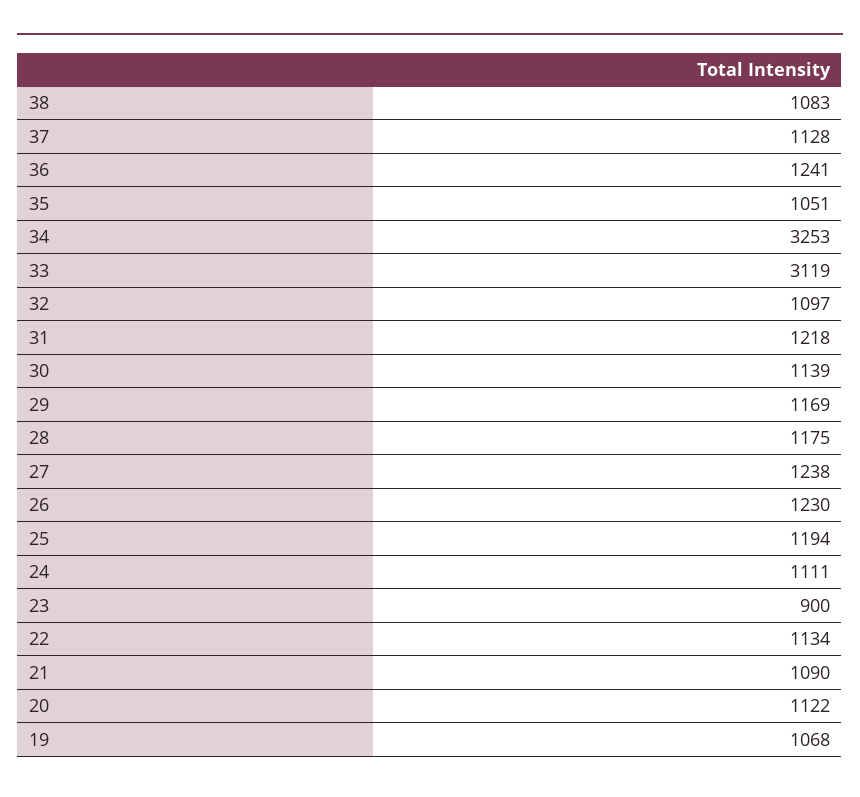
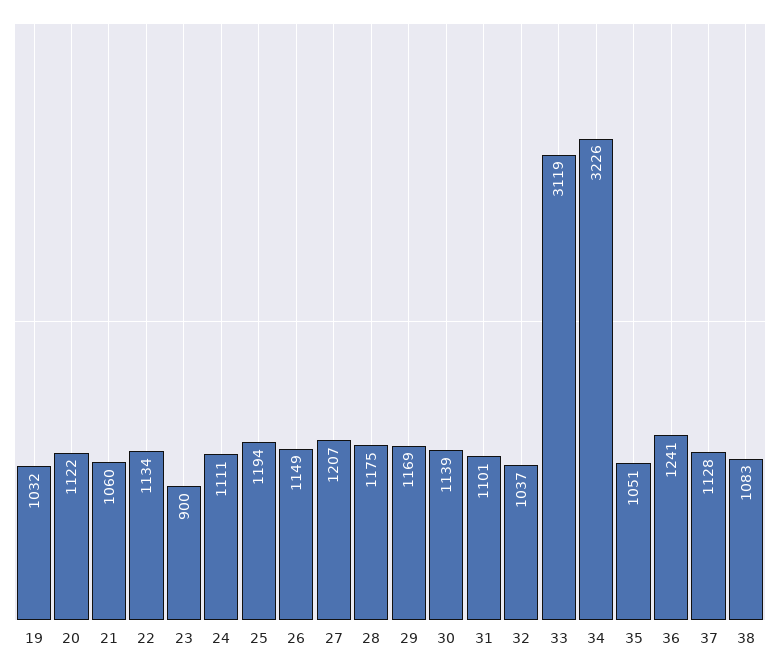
  {
    "38": 1083,
    "37": 1128,
    "36": 1241,
    "35": 1051,
-   "34": 3253,
+   "34": 3226,
    "33": 3119,
-   "32": 1097,
+   "32": 1037,
-   "31": 1218,
+   "31": 1101,
    "30": 1139,
    "29": 1169,
    "28": 1175,
-   "27": 1238,
+   "27": 1207,
-   "26": 1230,
+   "26": 1149,
    "25": 1194,
    "24": 1111,
    "23": 900,
    "22": 1134,
-   "21": 1090,
+   "21": 1060,
    "20": 1122,
-   "19": 1068
+   "19": 1032
  }

